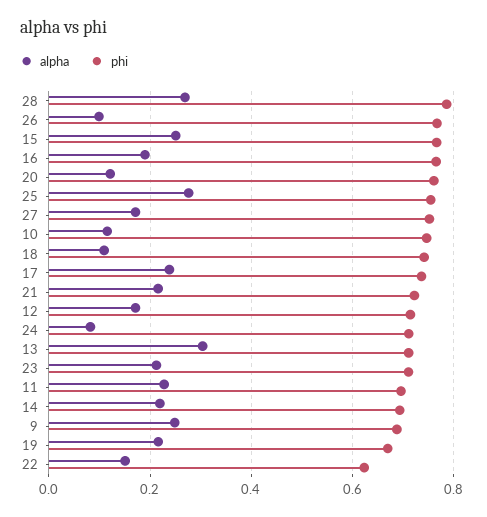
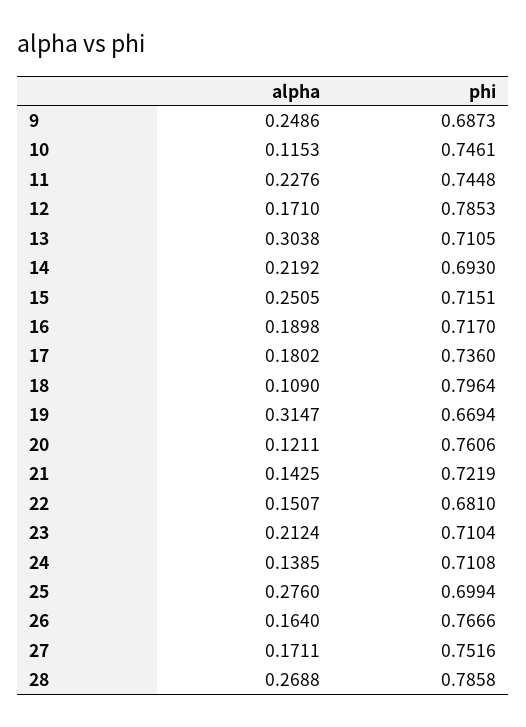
  {
    "alpha": {
      "28": 0.2688,
-     "26": 0.1,
+     "26": 0.164,
      "15": 0.2505,
      "16": 0.1898,
      "20": 0.1211,
      "25": 0.276,
      "27": 0.1711,
      "10": 0.1153,
      "18": 0.109,
-     "17": 0.24,
+     "17": 0.1802,
-     "21": 0.22,
+     "21": 0.1425,
      "12": 0.171,
-     "24": 0.08,
+     "24": 0.1385,
      "13": 0.3038,
      "23": 0.2124,
      "11": 0.2276,
      "14": 0.2192,
      "9": 0.2486,
-     "19": 0.22,
+     "19": 0.3147,
      "22": 0.1507
    },
    "phi": {
      "28": 0.7858,
      "26": 0.7666,
-     "15": 0.76,
+     "15": 0.7151,
-     "16": 0.76,
+     "16": 0.717,
      "20": 0.7606,
-     "25": 0.76,
+     "25": 0.6994,
      "27": 0.7516,
      "10": 0.7461,
-     "18": 0.74,
+     "18": 0.7964,
      "17": 0.736,
      "21": 0.7219,
-     "12": 0.72,
+     "12": 0.7853,
      "24": 0.7108,
      "13": 0.7105,
      "23": 0.7104,
-     "11": 0.7,
+     "11": 0.7448,
      "14": 0.693,
      "9": 0.6873,
      "19": 0.6694,
-     "22": 0.62
+     "22": 0.681
    }
  }

